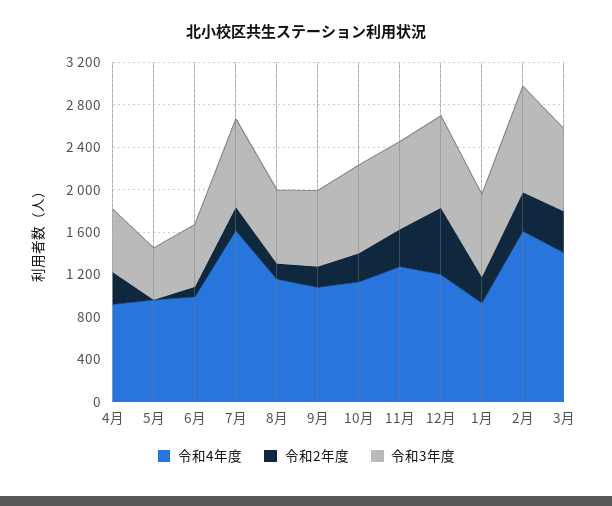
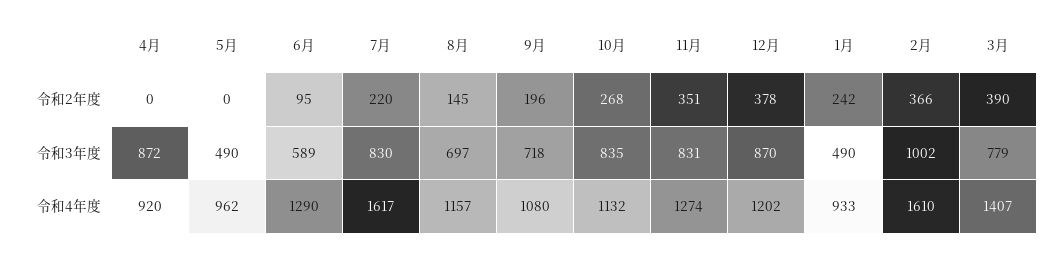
  {
    "令和4年度": {
      "4月": 920,
      "5月": 962,
-     "6月": 1000,
+     "6月": 1290,
      "7月": 1617,
      "8月": 1157,
      "9月": 1080,
      "10月": 1132,
      "11月": 1274,
      "12月": 1202,
      "1月": 933,
      "2月": 1610,
      "3月": 1407
    },
    "令和2年度": {
-     "4月": 300,
+     "4月": 0,
      "5月": 0,
      "6月": 95,
      "7月": 220,
      "8月": 145,
      "9月": 196,
      "10月": 268,
      "11月": 351,
-     "12月": 600,
+     "12月": 378,
      "1月": 242,
      "2月": 366,
      "3月": 390
    },
    "令和3年度": {
-     "4月": 600,
+     "4月": 872,
      "5月": 490,
      "6月": 589,
      "7月": 830,
      "8月": 697,
      "9月": 718,
      "10月": 835,
      "11月": 831,
      "12月": 870,
-     "1月": 800,
+     "1月": 490,
      "2月": 1002,
      "3月": 779
    }
  }

